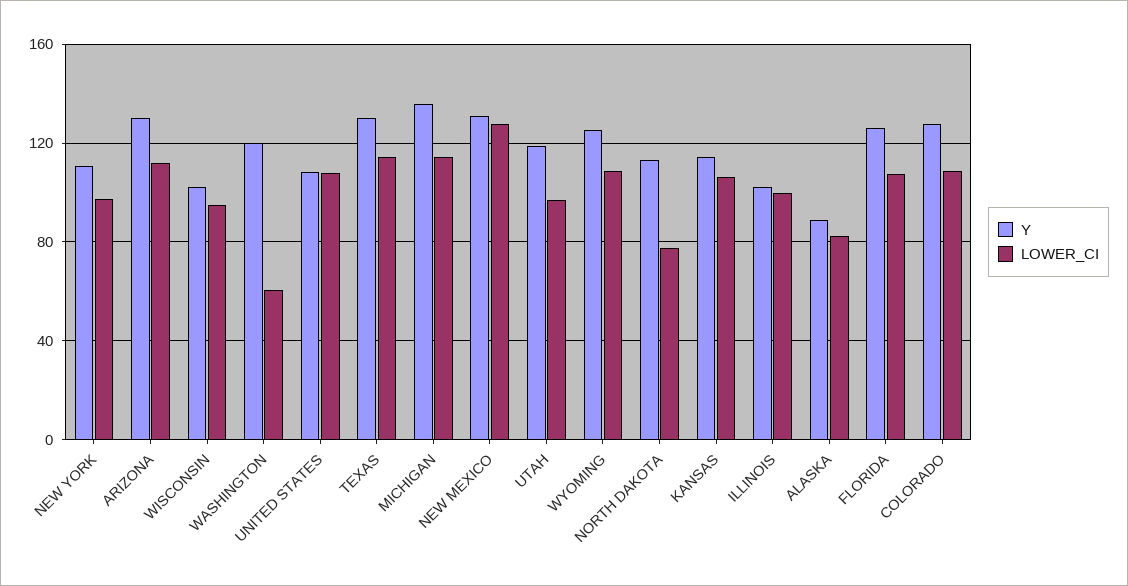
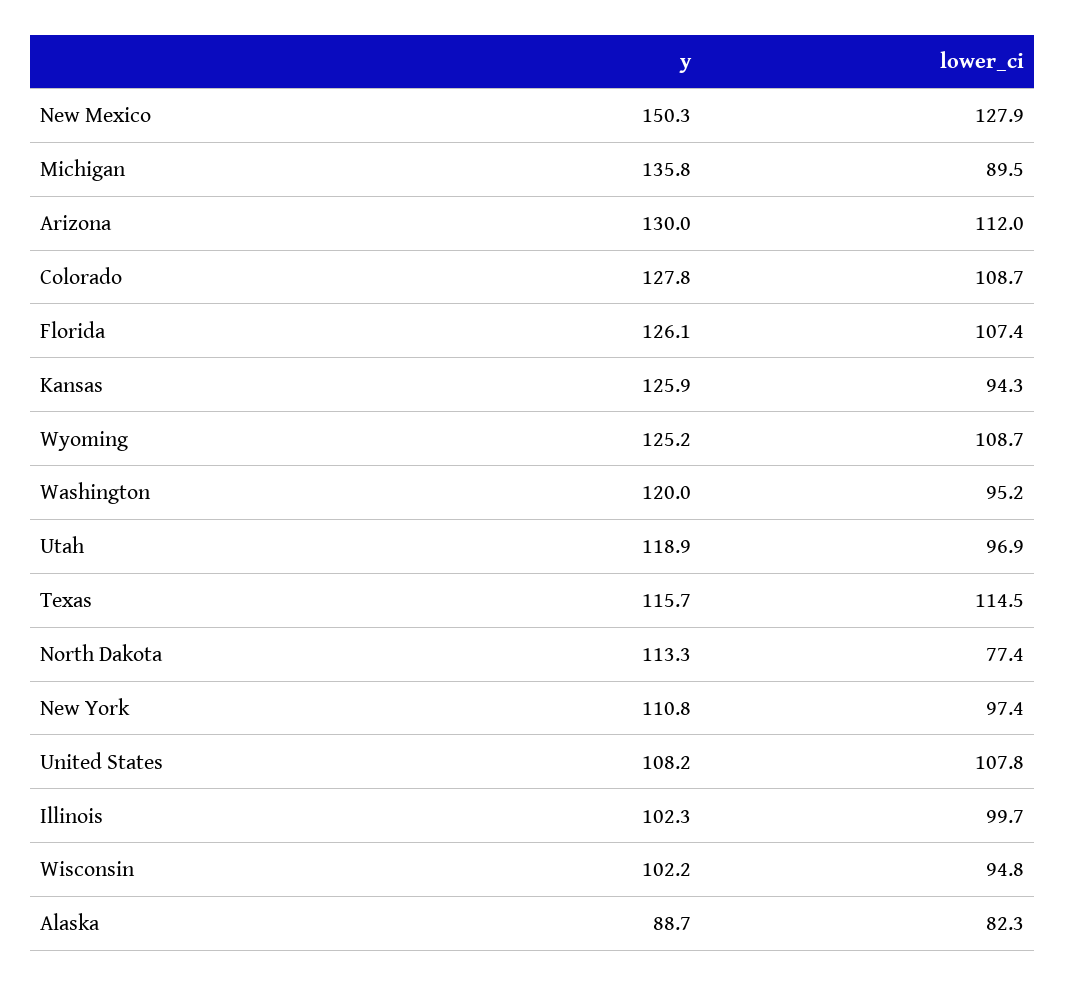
  {
    "Y": {
      "NEW YORK": 110.8,
      "ARIZONA": 130,
      "WISCONSIN": 102.2,
      "WASHINGTON": 120,
      "UNITED STATES": 108.2,
-     "TEXAS": 130,
+     "TEXAS": 115.7,
      "MICHIGAN": 135.8,
-     "NEW MEXICO": 130,
+     "NEW MEXICO": 150.3,
      "UTAH": 118.9,
      "WYOMING": 125.2,
      "NORTH DAKOTA": 113.3,
-     "KANSAS": 115,
+     "KANSAS": 125.9,
      "ILLINOIS": 102.3,
      "ALASKA": 88.7,
      "FLORIDA": 126.1,
      "COLORADO": 127.8
    },
    "LOWER_CI": {
      "NEW YORK": 97.4,
      "ARIZONA": 112,
      "WISCONSIN": 94.8,
-     "WASHINGTON": 60,
+     "WASHINGTON": 95.2,
      "UNITED STATES": 107.8,
      "TEXAS": 114.5,
-     "MICHIGAN": 115,
+     "MICHIGAN": 89.5,
      "NEW MEXICO": 127.9,
      "UTAH": 96.9,
      "WYOMING": 108.7,
      "NORTH DAKOTA": 77.4,
-     "KANSAS": 105,
+     "KANSAS": 94.3,
      "ILLINOIS": 99.7,
      "ALASKA": 82.3,
      "FLORIDA": 107.4,
      "COLORADO": 108.7
    }
  }

